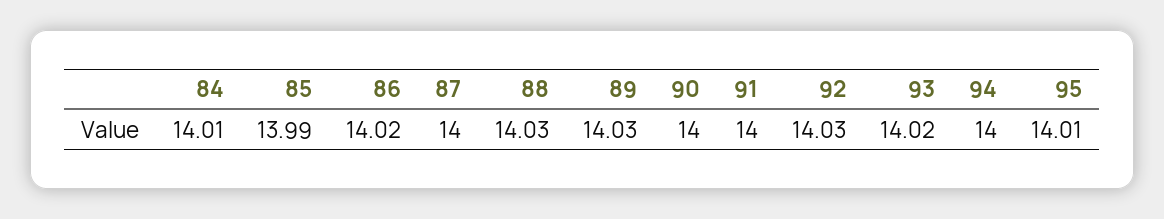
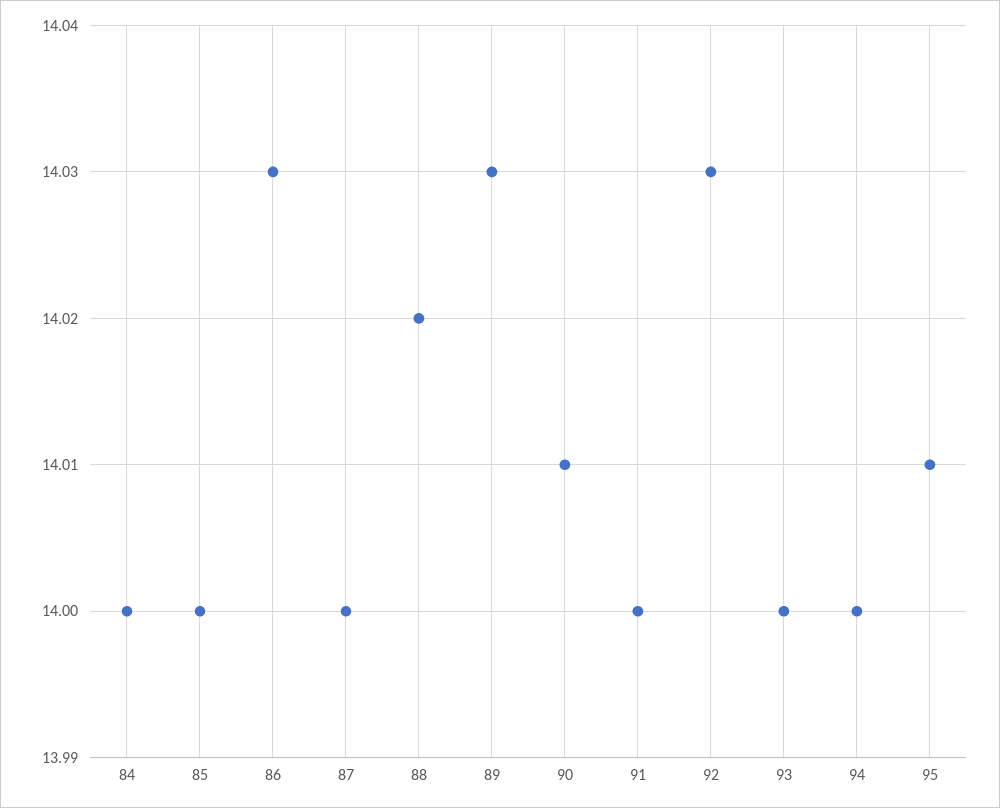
  {
-   "84": 14.01,
+   "84": 14,
-   "85": 13.99,
+   "85": 14,
-   "86": 14.02,
+   "86": 14.03,
    "87": 14,
-   "88": 14.03,
+   "88": 14.02,
    "89": 14.03,
-   "90": 14,
+   "90": 14.01,
    "91": 14,
    "92": 14.03,
-   "93": 14.02,
+   "93": 14,
    "94": 14,
    "95": 14.01
  }

